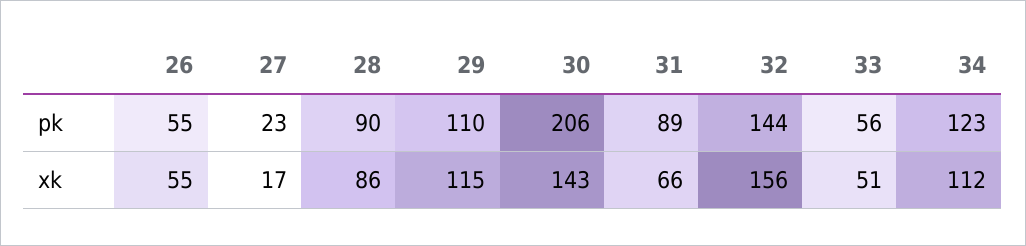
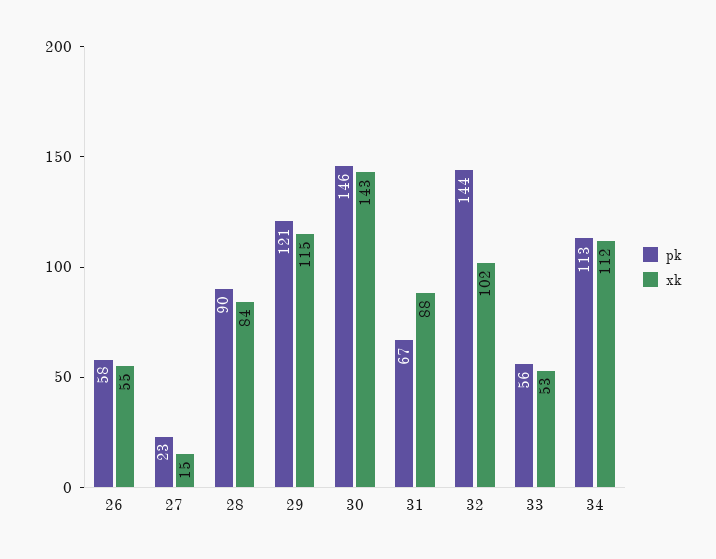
  {
    "pk": {
-     "26": 55,
+     "26": 58,
      "27": 23,
      "28": 90,
-     "29": 110,
+     "29": 121,
-     "30": 206,
+     "30": 146,
-     "31": 89,
+     "31": 67,
      "32": 144,
      "33": 56,
-     "34": 123
+     "34": 113
    },
    "xk": {
      "26": 55,
-     "27": 17,
+     "27": 15,
-     "28": 86,
+     "28": 84,
      "29": 115,
      "30": 143,
-     "31": 66,
+     "31": 88,
-     "32": 156,
+     "32": 102,
-     "33": 51,
+     "33": 53,
      "34": 112
    }
  }

